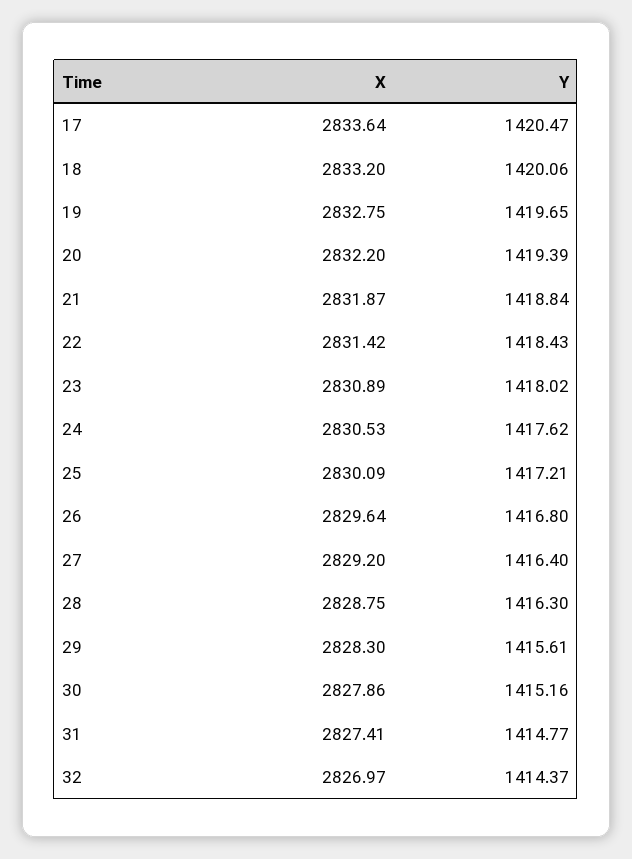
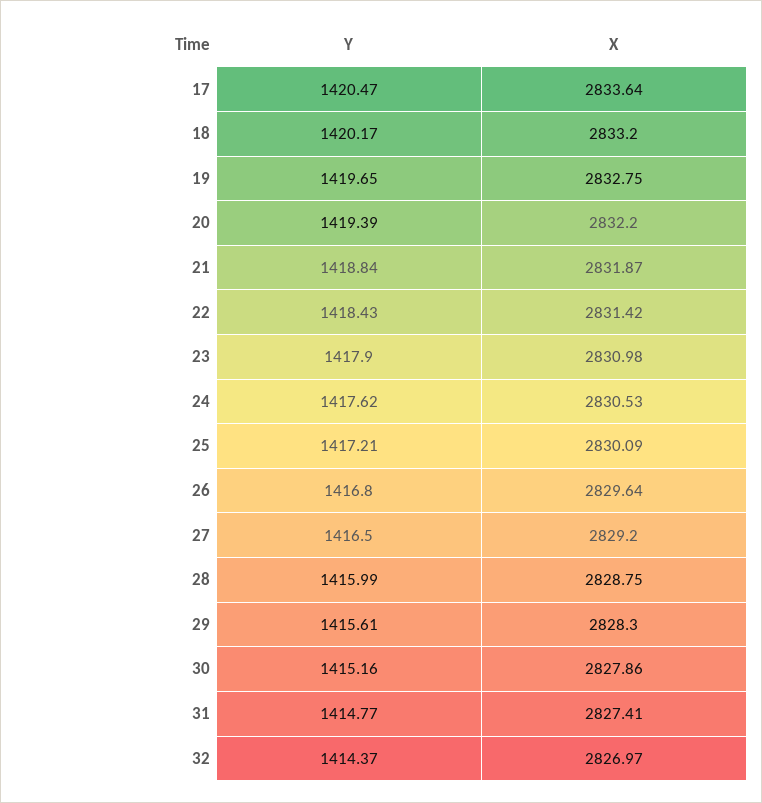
  {
    "X": {
      "17": 2833.64,
      "18": 2833.2,
      "19": 2832.75,
      "20": 2832.2,
      "21": 2831.87,
      "22": 2831.42,
-     "23": 2830.89,
+     "23": 2830.98,
      "24": 2830.53,
      "25": 2830.09,
      "26": 2829.64,
      "27": 2829.2,
      "28": 2828.75,
      "29": 2828.3,
      "30": 2827.86,
      "31": 2827.41,
      "32": 2826.97
    },
    "Y": {
      "17": 1420.47,
-     "18": 1420.06,
+     "18": 1420.17,
      "19": 1419.65,
      "20": 1419.39,
      "21": 1418.84,
      "22": 1418.43,
-     "23": 1418.02,
+     "23": 1417.9,
      "24": 1417.62,
      "25": 1417.21,
      "26": 1416.8,
-     "27": 1416.4,
+     "27": 1416.5,
-     "28": 1416.3,
+     "28": 1415.99,
      "29": 1415.61,
      "30": 1415.16,
      "31": 1414.77,
      "32": 1414.37
    }
  }

